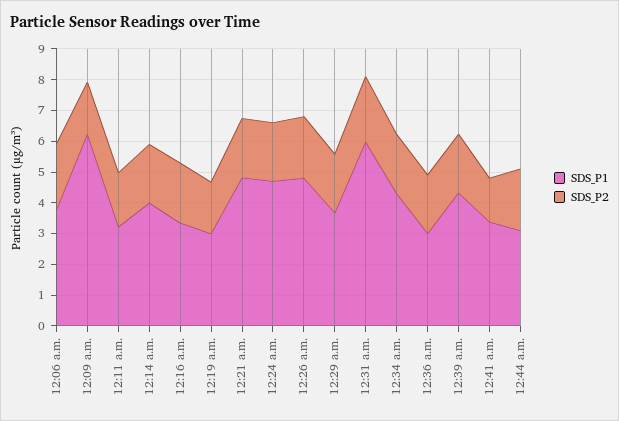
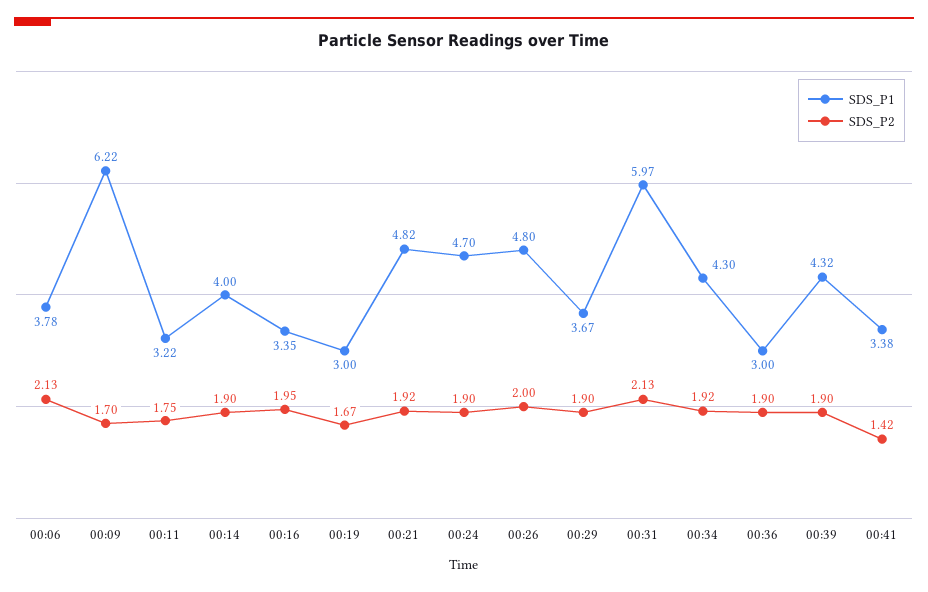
  {
    "SDS_P1": {
      "12:06 a.m.": 3.78,
      "12:09 a.m.": 6.22,
      "12:11 a.m.": 3.22,
      "12:14 a.m.": 4,
      "12:16 a.m.": 3.35,
      "12:19 a.m.": 3,
      "12:21 a.m.": 4.82,
      "12:24 a.m.": 4.7,
      "12:26 a.m.": 4.8,
      "12:29 a.m.": 3.67,
      "12:31 a.m.": 5.97,
      "12:34 a.m.": 4.3,
      "12:36 a.m.": 3,
      "12:39 a.m.": 4.32,
-     "12:41 a.m.": 3.38,
+     "12:41 a.m.": 3.38
-     "12:44 a.m.": 3
    },
    "SDS_P2": {
      "12:06 a.m.": 2.13,
      "12:09 a.m.": 1.7,
      "12:11 a.m.": 1.75,
      "12:14 a.m.": 1.9,
      "12:16 a.m.": 1.95,
      "12:19 a.m.": 1.67,
      "12:21 a.m.": 1.92,
      "12:24 a.m.": 1.9,
      "12:26 a.m.": 2,
      "12:29 a.m.": 1.9,
      "12:31 a.m.": 2.13,
      "12:34 a.m.": 1.92,
      "12:36 a.m.": 1.9,
      "12:39 a.m.": 1.9,
-     "12:41 a.m.": 1.42,
+     "12:41 a.m.": 1.42
-     "12:44 a.m.": 2
    }
  }

